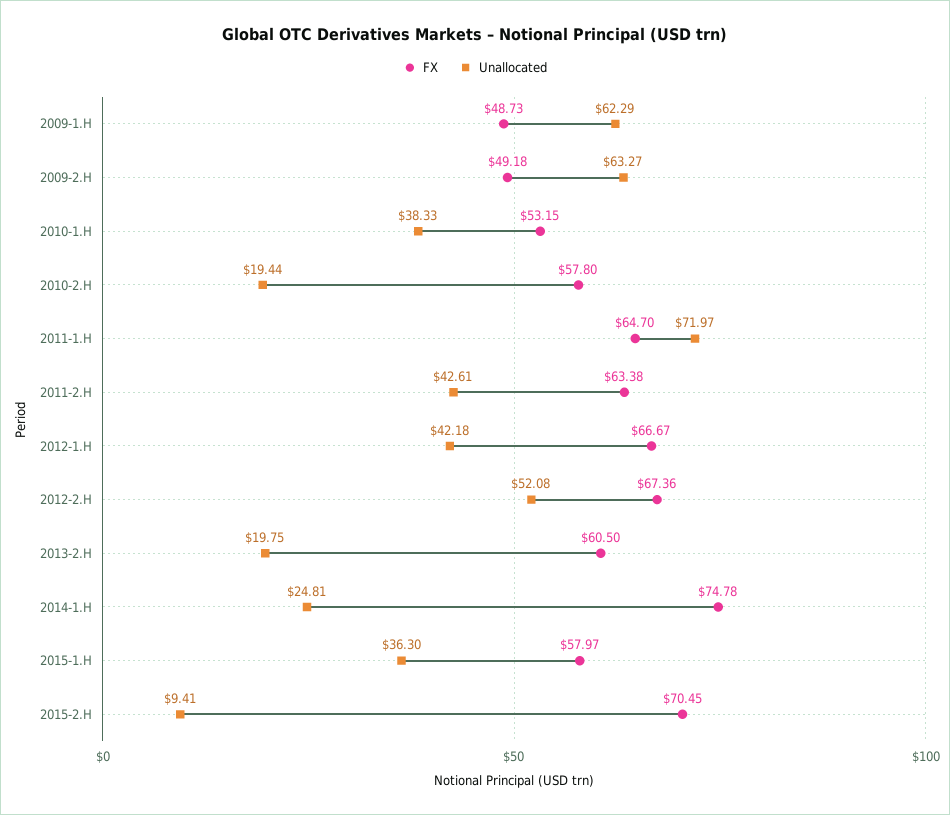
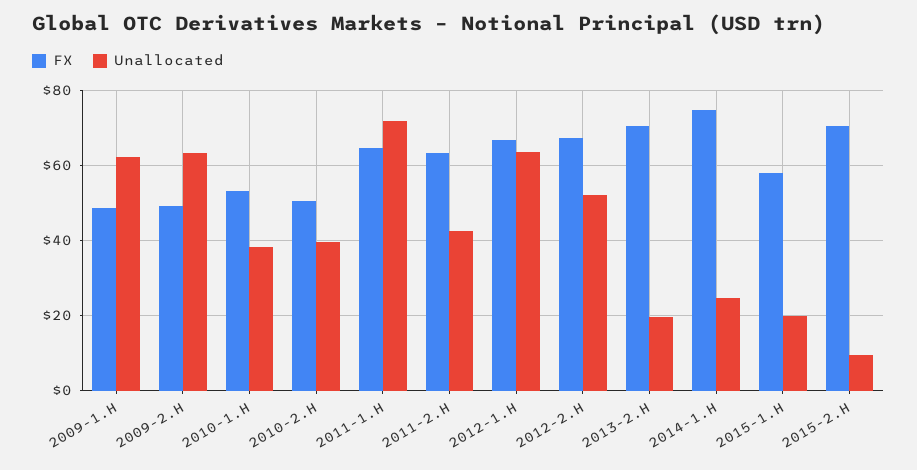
  {
    "FX": {
      "2009-1.H": 48.73,
      "2009-2.H": 49.18,
      "2010-1.H": 53.15,
-     "2010-2.H": 57.8,
+     "2010-2.H": 50,
      "2011-1.H": 64.7,
      "2011-2.H": 63.38,
      "2012-1.H": 66.67,
      "2012-2.H": 67.36,
-     "2013-2.H": 60.5,
+     "2013-2.H": 70,
      "2014-1.H": 74.78,
      "2015-1.H": 57.97,
      "2015-2.H": 70.45
    },
    "Unallocated": {
      "2009-1.H": 62.29,
      "2009-2.H": 63.27,
      "2010-1.H": 38.33,
-     "2010-2.H": 19.44,
+     "2010-2.H": 40,
      "2011-1.H": 71.97,
      "2011-2.H": 42.61,
-     "2012-1.H": 42.18,
+     "2012-1.H": 64,
      "2012-2.H": 52.08,
      "2013-2.H": 19.75,
      "2014-1.H": 24.81,
-     "2015-1.H": 36.3,
+     "2015-1.H": 20,
      "2015-2.H": 9.41
    }
  }

